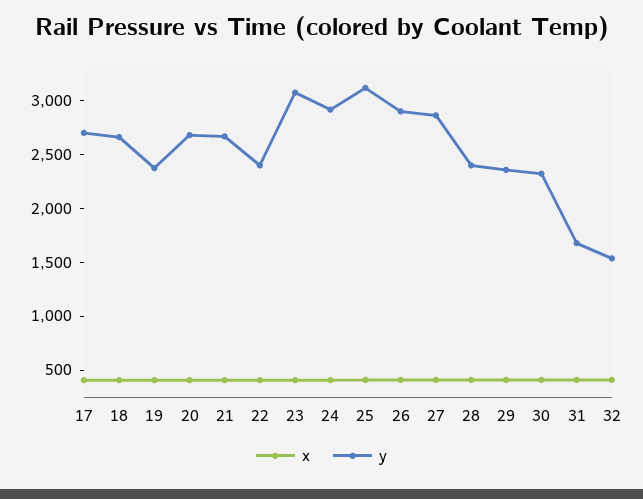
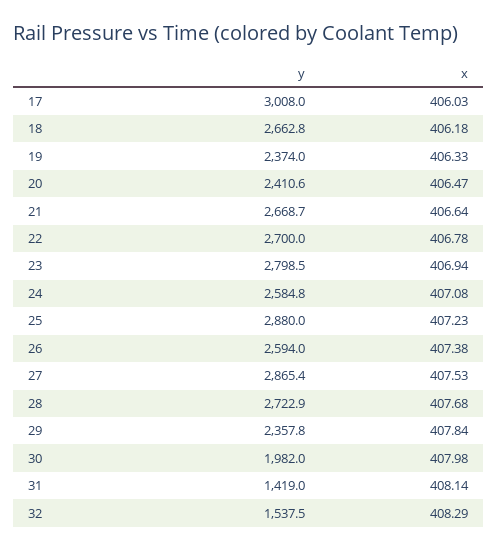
  {
    "x": {
      "17": 406.03,
      "18": 406.18,
      "19": 406.33,
      "20": 406.47,
      "21": 406.64,
      "22": 406.78,
      "23": 406.94,
      "24": 407.08,
      "25": 407.23,
      "26": 407.38,
      "27": 407.53,
      "28": 407.68,
      "29": 407.84,
      "30": 407.98,
      "31": 408.14,
      "32": 408.29
    },
    "y": {
-     "17": 2700,
+     "17": 3008,
      "18": 2662.8,
      "19": 2374,
-     "20": 2700,
+     "20": 2410.6,
      "21": 2668.7,
-     "22": 2400,
+     "22": 2700,
-     "23": 3100,
+     "23": 2798.5,
-     "24": 2900,
+     "24": 2584.8,
-     "25": 3100,
+     "25": 2880,
-     "26": 2900,
+     "26": 2594,
      "27": 2865.4,
-     "28": 2400,
+     "28": 2722.9,
      "29": 2357.8,
-     "30": 2300,
+     "30": 1982,
-     "31": 1700,
+     "31": 1419,
      "32": 1537.5
    }
  }

